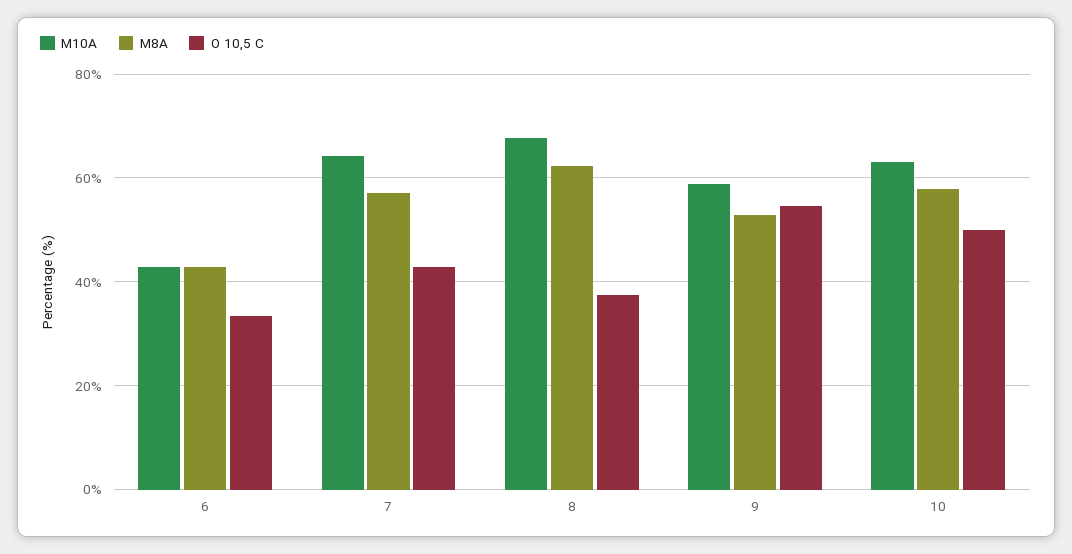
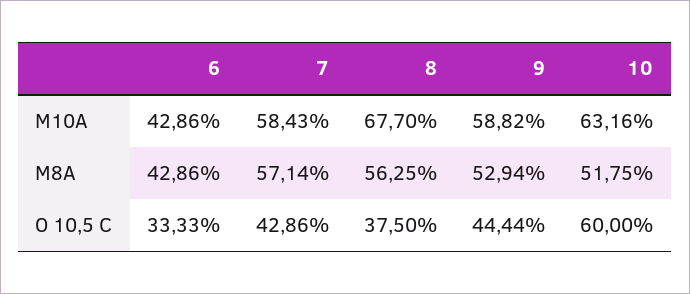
  {
    "M10A": {
      "6": 42.86,
-     "7": 64,
+     "7": 58.43,
      "8": 67.7,
      "9": 58.82,
      "10": 63.16
    },
    "M8A": {
      "6": 42.86,
      "7": 57.14,
-     "8": 62,
+     "8": 56.25,
      "9": 52.94,
-     "10": 58
+     "10": 51.75
    },
    "O 10,5 C": {
      "6": 33.33,
      "7": 42.86,
      "8": 37.5,
-     "9": 54,
+     "9": 44.44,
-     "10": 50
+     "10": 60
    }
  }

